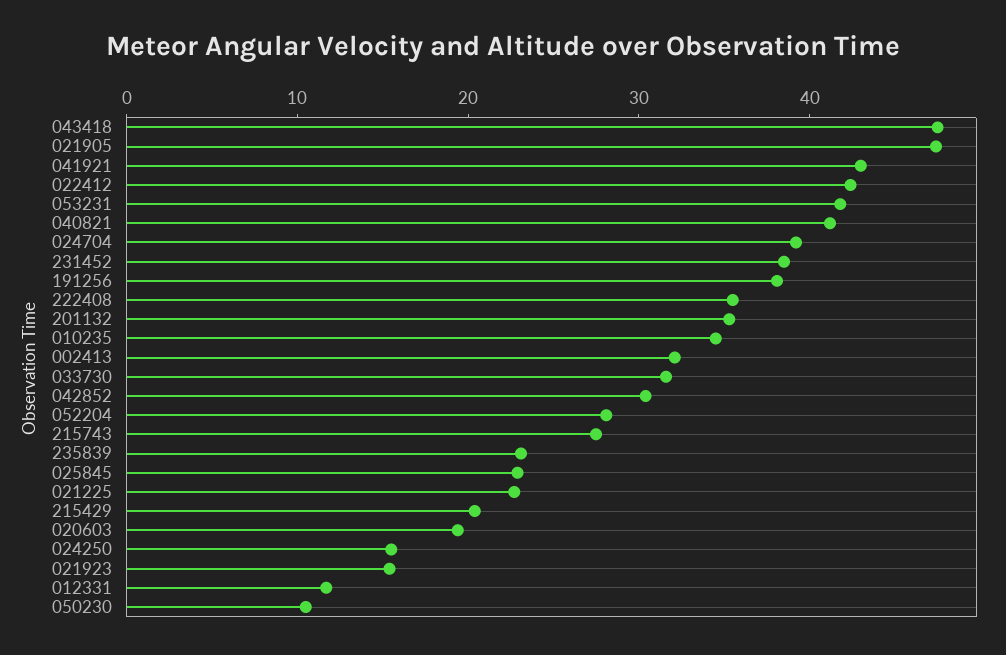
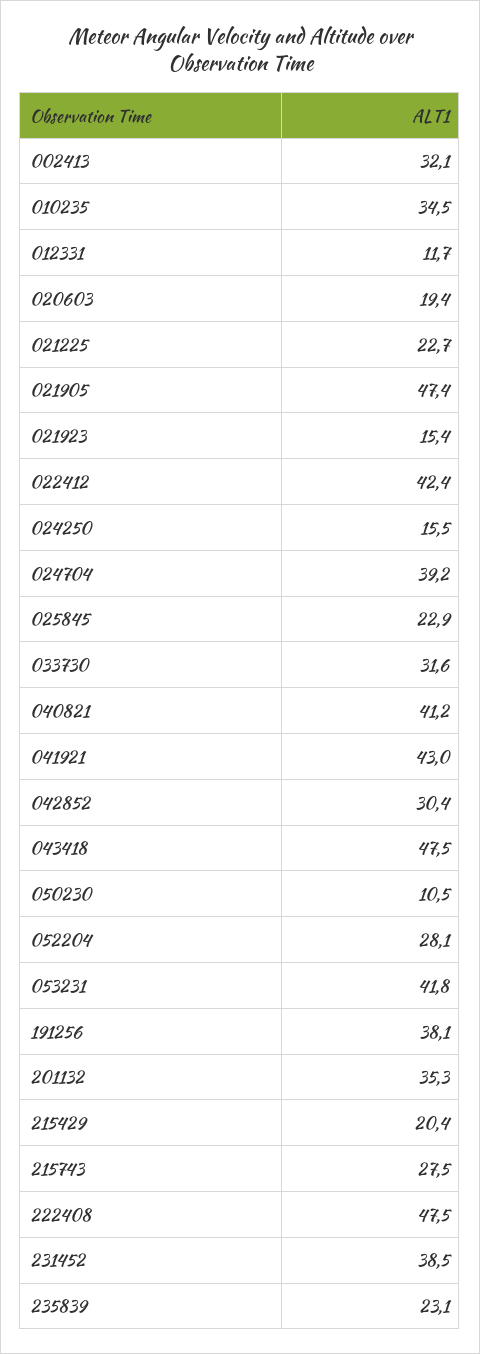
  {
    "043418": 47.5,
    "021905": 47.4,
    "041921": 43,
    "022412": 42.4,
    "053231": 41.8,
    "040821": 41.2,
    "024704": 39.2,
    "231452": 38.5,
    "191256": 38.1,
-   "222408": 36,
+   "222408": 47.5,
    "201132": 35.3,
    "010235": 34.5,
    "002413": 32.1,
    "033730": 31.6,
    "042852": 30.4,
    "052204": 28.1,
    "215743": 27.5,
    "235839": 23.1,
    "025845": 22.9,
    "021225": 22.7,
    "215429": 20.4,
    "020603": 19.4,
    "024250": 15.5,
    "021923": 15.4,
    "012331": 11.7,
    "050230": 10.5
  }

